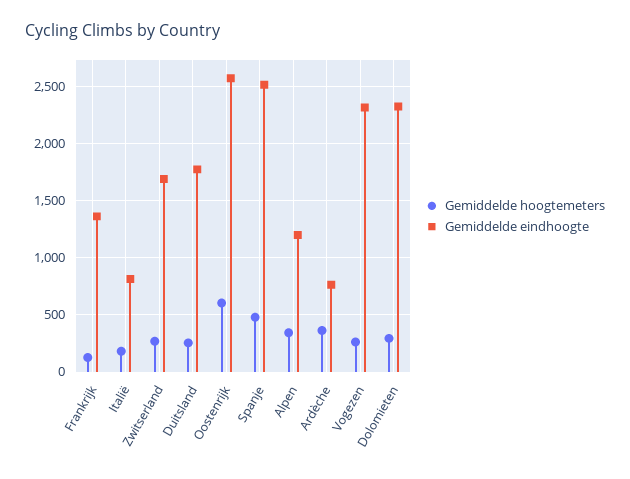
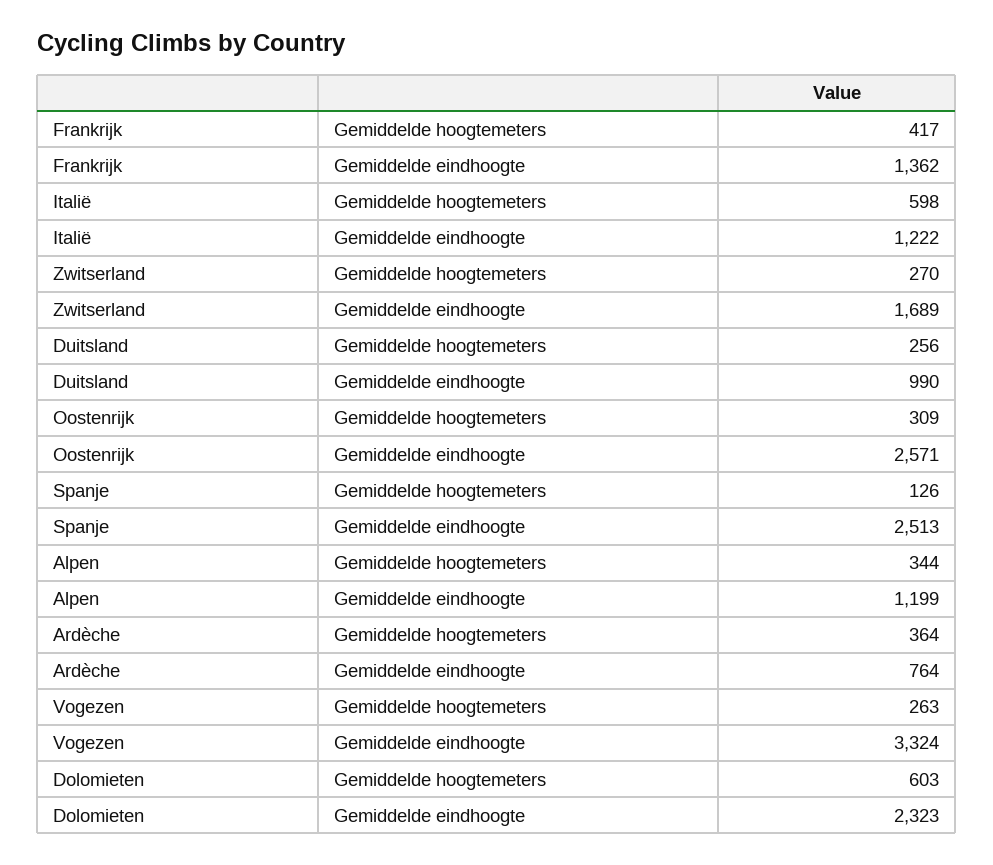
  {
    "Gemiddelde hoogtemeters": {
-     "Frankrijk": 100,
+     "Frankrijk": 417,
-     "Italië": 200,
+     "Italië": 598,
      "Zwitserland": 270,
      "Duitsland": 256,
-     "Oostenrijk": 600,
+     "Oostenrijk": 309,
-     "Spanje": 500,
+     "Spanje": 126,
      "Alpen": 344,
      "Ardèche": 364,
      "Vogezen": 263,
-     "Dolomieten": 300
+     "Dolomieten": 603
    },
    "Gemiddelde eindhoogte": {
      "Frankrijk": 1362,
-     "Italië": 800,
+     "Italië": 1222,
      "Zwitserland": 1689,
-     "Duitsland": 1800,
+     "Duitsland": 990,
      "Oostenrijk": 2571,
      "Spanje": 2513,
      "Alpen": 1199,
      "Ardèche": 764,
-     "Vogezen": 2300,
+     "Vogezen": 3324,
      "Dolomieten": 2323
    }
  }

